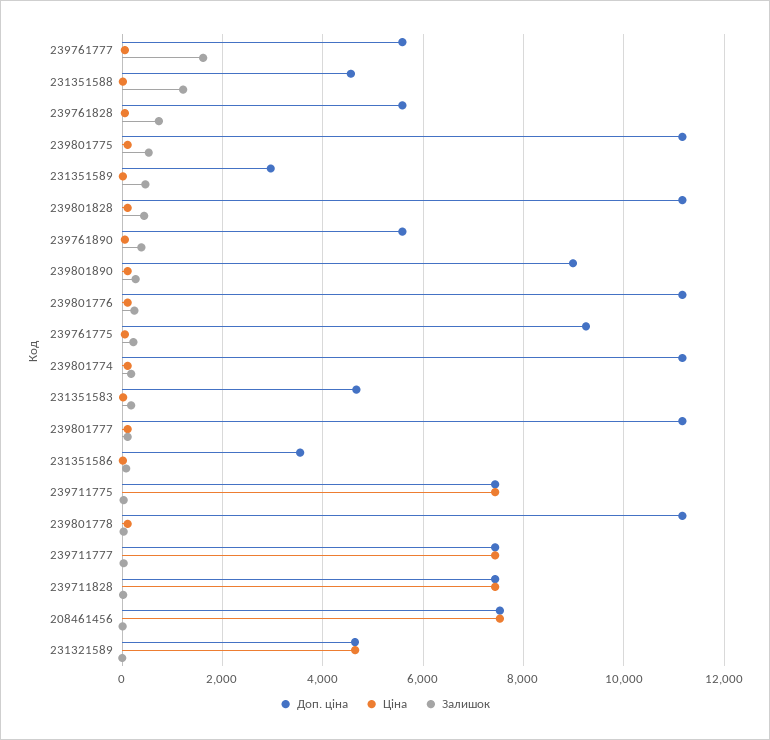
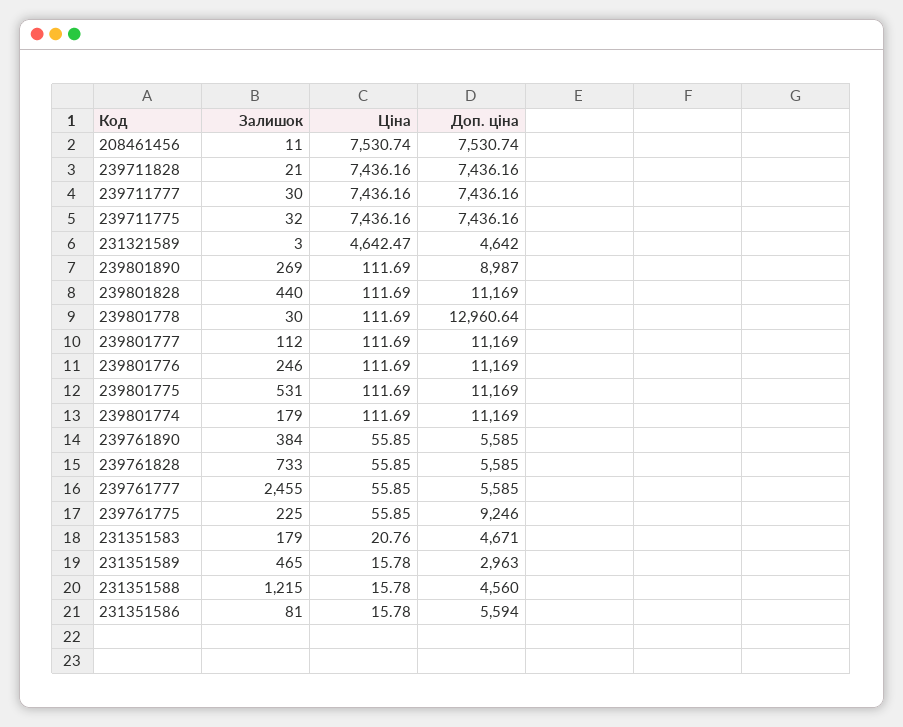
  {
    "Доп. ціна": {
      "239761777": 5585,
      "231351588": 4560,
      "239761828": 5585,
      "239801775": 11169,
      "231351589": 2963,
      "239801828": 11169,
      "239761890": 5585,
      "239801890": 8987,
      "239801776": 11169,
      "239761775": 9246,
      "239801774": 11169,
      "231351583": 4671,
      "239801777": 11169,
-     "231351586": 3600,
+     "231351586": 5594,
      "239711775": 7436.16,
-     "239801778": 11200,
+     "239801778": 12960.64,
      "239711777": 7436.16,
      "239711828": 7436.16,
      "208461456": 7530.74,
      "231321589": 4642
    },
    "Ціна": {
      "239761777": 55.85,
      "231351588": 15.78,
      "239761828": 55.85,
      "239801775": 111.69,
      "231351589": 15.78,
      "239801828": 111.69,
      "239761890": 55.85,
      "239801890": 111.69,
      "239801776": 111.69,
      "239761775": 55.85,
      "239801774": 111.69,
      "231351583": 20.76,
      "239801777": 111.69,
      "231351586": 15.78,
      "239711775": 7436.16,
      "239801778": 111.69,
      "239711777": 7436.16,
      "239711828": 7436.16,
      "208461456": 7530.74,
      "231321589": 4642.47
    },
    "Залишок": {
-     "239761777": 1600,
+     "239761777": 2455,
      "231351588": 1215,
      "239761828": 733,
      "239801775": 531,
      "231351589": 465,
      "239801828": 440,
      "239761890": 384,
      "239801890": 269,
      "239801776": 246,
      "239761775": 225,
      "239801774": 179,
      "231351583": 179,
      "239801777": 112,
      "231351586": 81,
      "239711775": 32,
      "239801778": 30,
      "239711777": 30,
      "239711828": 21,
      "208461456": 11,
      "231321589": 3
    }
  }

